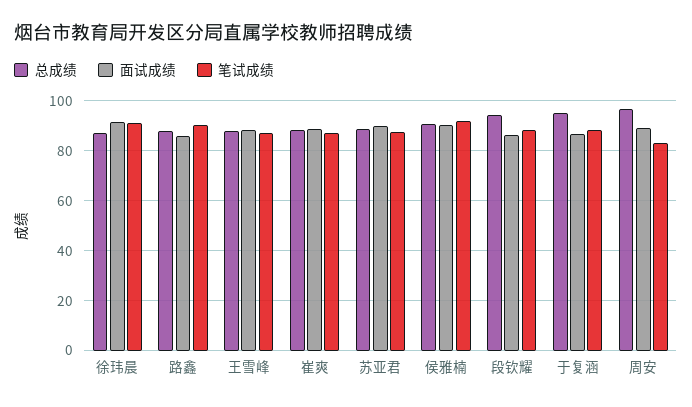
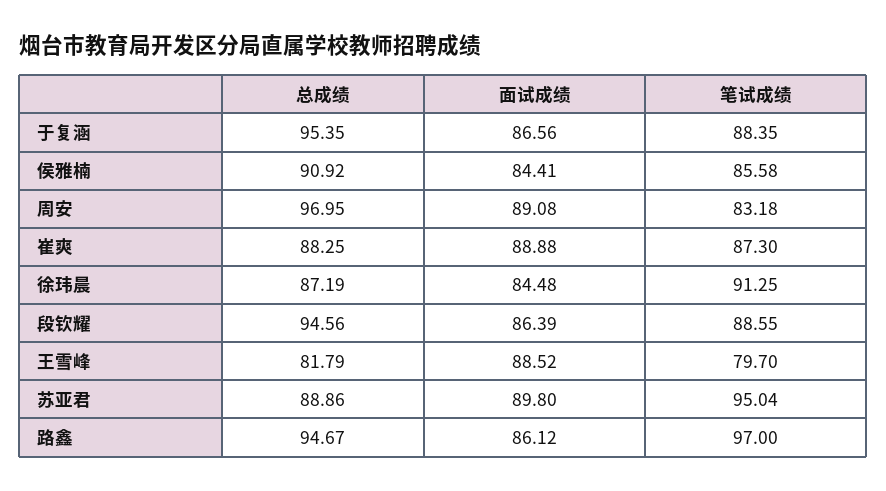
  {
    "总成绩": {
      "徐玮晨": 87.19,
-     "路鑫": 87.5,
+     "路鑫": 94.67,
-     "王雪峰": 87.5,
+     "王雪峰": 81.79,
      "崔爽": 88.25,
      "苏亚君": 88.86,
      "侯雅楠": 90.92,
      "段钦耀": 94.56,
      "于复涵": 95.35,
      "周安": 96.95
    },
    "面试成绩": {
-     "徐玮晨": 92.5,
+     "徐玮晨": 84.48,
      "路鑫": 86.12,
      "王雪峰": 88.52,
      "崔爽": 88.88,
      "苏亚君": 89.8,
-     "侯雅楠": 90,
+     "侯雅楠": 84.41,
      "段钦耀": 86.39,
      "于复涵": 86.56,
      "周安": 89.08
    },
    "笔试成绩": {
      "徐玮晨": 91.25,
-     "路鑫": 90,
+     "路鑫": 97,
-     "王雪峰": 87.5,
+     "王雪峰": 79.7,
      "崔爽": 87.3,
-     "苏亚君": 87.5,
+     "苏亚君": 95.04,
-     "侯雅楠": 92.5,
+     "侯雅楠": 85.58,
      "段钦耀": 88.55,
      "于复涵": 88.35,
      "周安": 83.18
    }
  }

